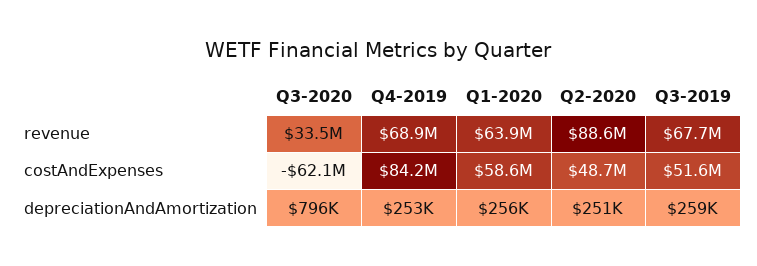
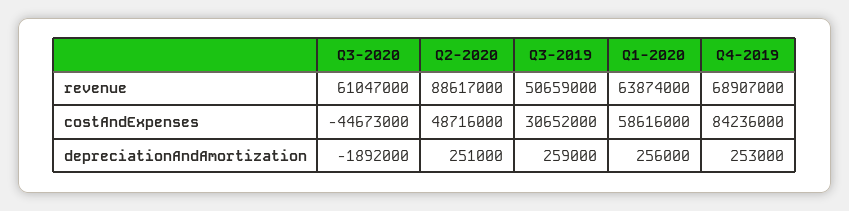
  {
    "Q3-2020": {
-     "revenue": 33500000,
+     "revenue": 61047000,
-     "costAndExpenses": -62100000,
+     "costAndExpenses": -44673000,
-     "depreciationAndAmortization": 796000
+     "depreciationAndAmortization": -1892000
    },
    "Q4-2019": {
      "revenue": 68907000,
      "costAndExpenses": 84236000,
      "depreciationAndAmortization": 253000
    },
    "Q1-2020": {
      "revenue": 63874000,
      "costAndExpenses": 58616000,
      "depreciationAndAmortization": 256000
    },
    "Q2-2020": {
      "revenue": 88617000,
      "costAndExpenses": 48716000,
      "depreciationAndAmortization": 251000
    },
    "Q3-2019": {
-     "revenue": 67700000,
+     "revenue": 50659000,
-     "costAndExpenses": 51600000,
+     "costAndExpenses": 30652000,
      "depreciationAndAmortization": 259000
    }
  }

